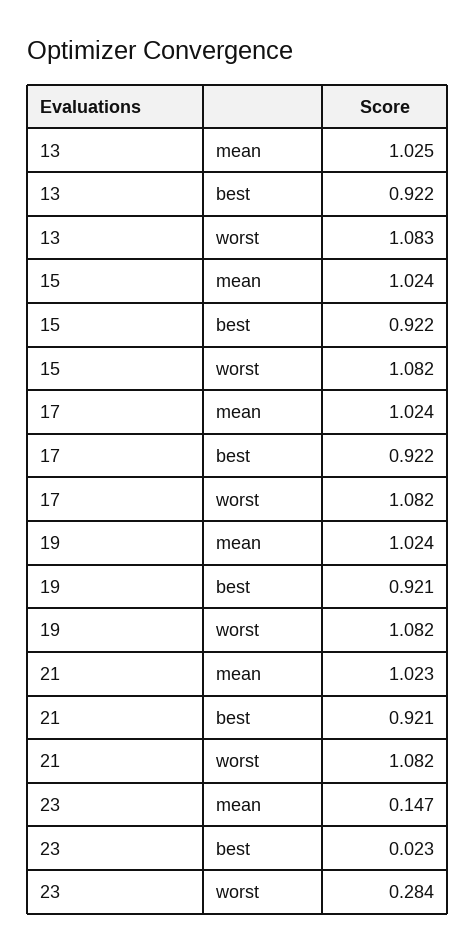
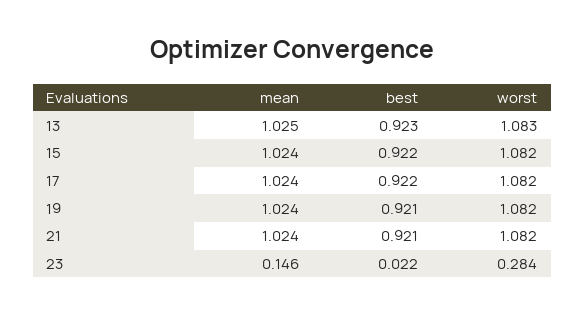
  {
    "13": {
      "mean": 1.025,
-     "best": 0.922,
+     "best": 0.923,
      "worst": 1.083
    },
    "15": {
      "mean": 1.024,
      "best": 0.922,
      "worst": 1.082
    },
    "17": {
      "mean": 1.024,
      "best": 0.922,
      "worst": 1.082
    },
    "19": {
      "mean": 1.024,
      "best": 0.921,
      "worst": 1.082
    },
    "21": {
-     "mean": 1.023,
+     "mean": 1.024,
      "best": 0.921,
      "worst": 1.082
    },
    "23": {
-     "mean": 0.147,
+     "mean": 0.146,
-     "best": 0.023,
+     "best": 0.022,
      "worst": 0.284
    }
  }

